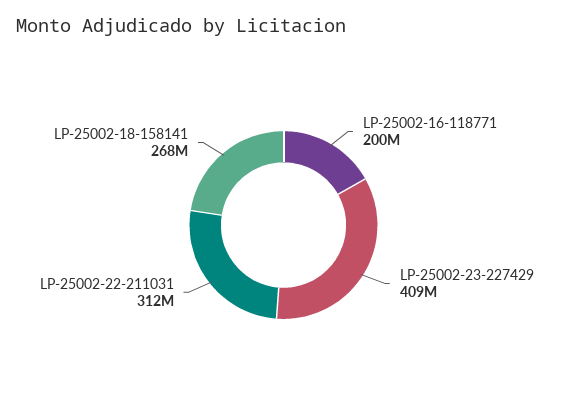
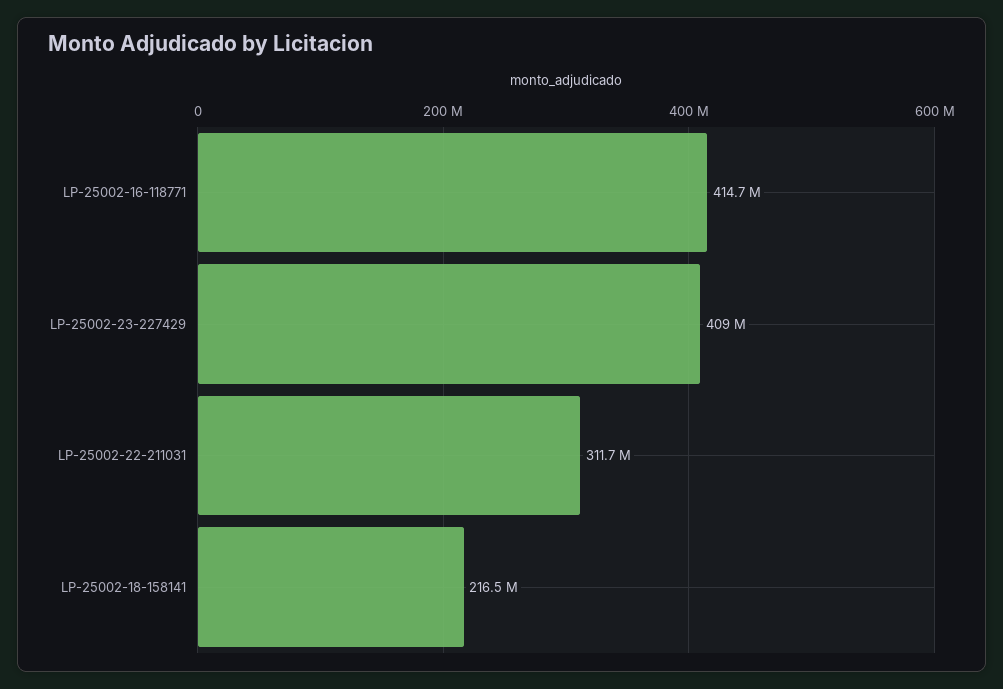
  {
-   "LP-25002-16-118771": 200000000,
+   "LP-25002-16-118771": 414700000,
    "LP-25002-23-227429": 409000000,
    "LP-25002-22-211031": 311700000,
-   "LP-25002-18-158141": 268000000
+   "LP-25002-18-158141": 216500000
  }

